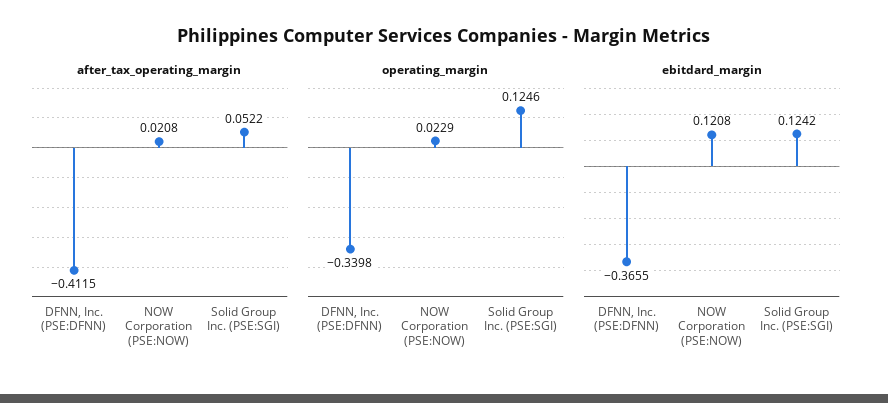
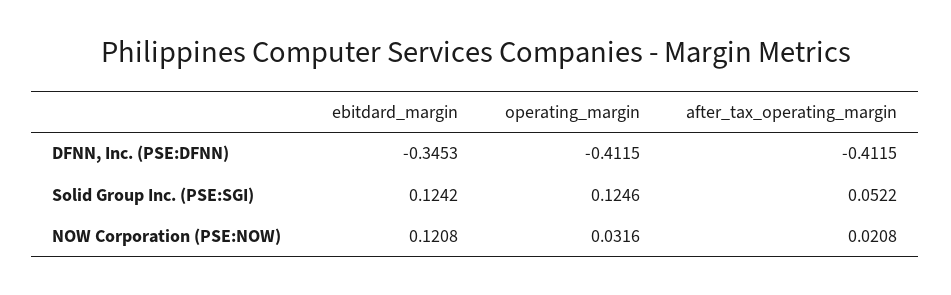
  {
    "after_tax_operating_margin": {
      "DFNN, Inc. (PSE:DFNN)": -0.4115,
      "NOW Corporation (PSE:NOW)": 0.0208,
      "Solid Group Inc. (PSE:SGI)": 0.0522
    },
    "operating_margin": {
-     "DFNN, Inc. (PSE:DFNN)": -0.3398,
+     "DFNN, Inc. (PSE:DFNN)": -0.4115,
-     "NOW Corporation (PSE:NOW)": 0.0229,
+     "NOW Corporation (PSE:NOW)": 0.0316,
      "Solid Group Inc. (PSE:SGI)": 0.1246
    },
    "ebitdard_margin": {
-     "DFNN, Inc. (PSE:DFNN)": -0.3655,
+     "DFNN, Inc. (PSE:DFNN)": -0.3453,
      "NOW Corporation (PSE:NOW)": 0.1208,
      "Solid Group Inc. (PSE:SGI)": 0.1242
    }
  }

